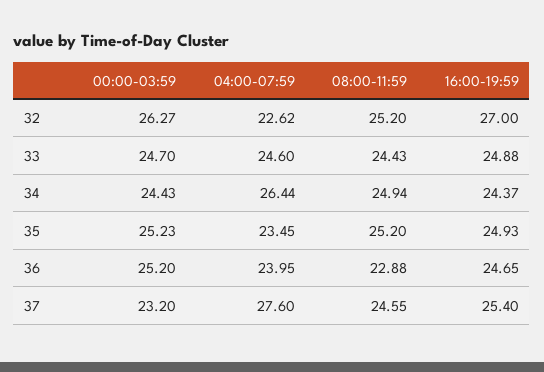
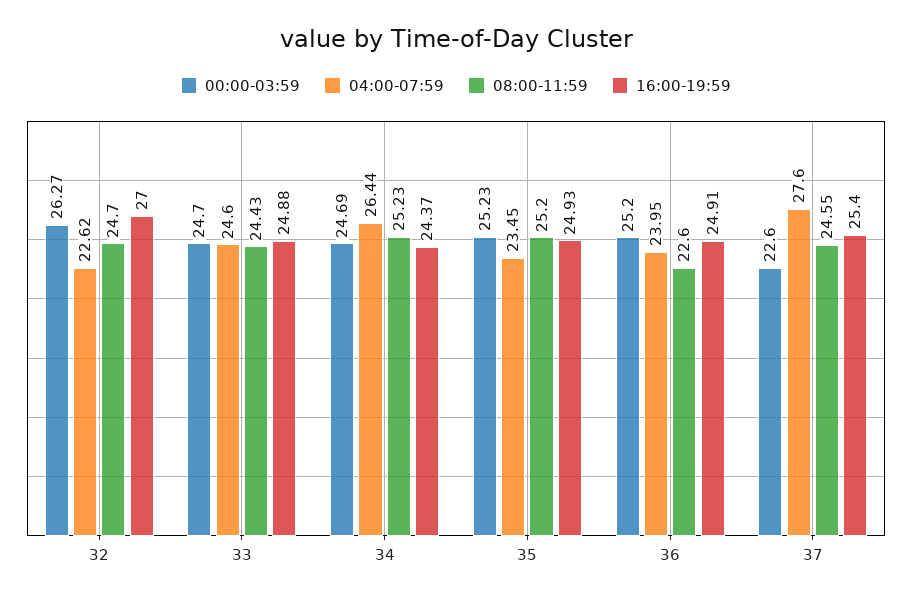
  {
    "00:00-03:59": {
      "32": 26.27,
      "33": 24.7,
-     "34": 24.43,
+     "34": 24.69,
      "35": 25.23,
      "36": 25.2,
-     "37": 23.2
+     "37": 22.6
    },
    "04:00-07:59": {
      "32": 22.62,
      "33": 24.6,
      "34": 26.44,
      "35": 23.45,
      "36": 23.95,
      "37": 27.6
    },
    "08:00-11:59": {
-     "32": 25.2,
+     "32": 24.7,
      "33": 24.43,
-     "34": 24.94,
+     "34": 25.23,
      "35": 25.2,
-     "36": 22.88,
+     "36": 22.6,
      "37": 24.55
    },
    "16:00-19:59": {
      "32": 27,
      "33": 24.88,
      "34": 24.37,
      "35": 24.93,
-     "36": 24.65,
+     "36": 24.91,
      "37": 25.4
    }
  }

